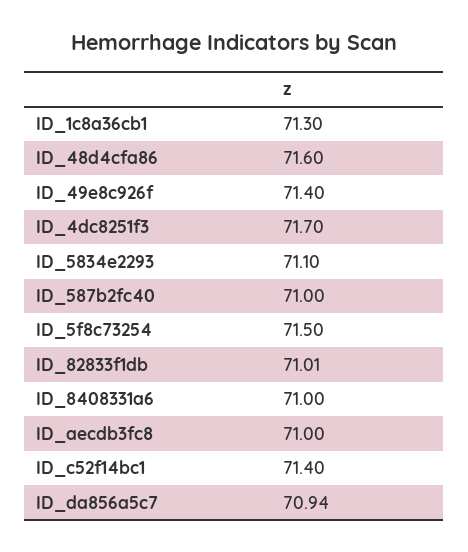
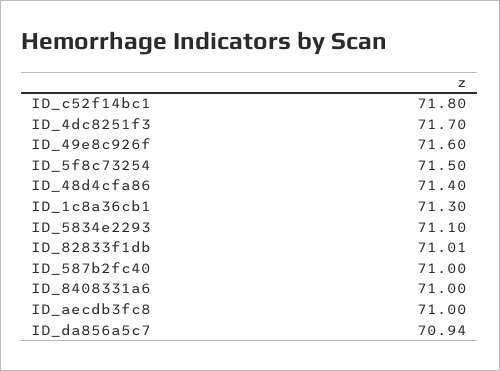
  {
    "ID_1c8a36cb1": 71.3,
-   "ID_48d4cfa86": 71.6,
+   "ID_48d4cfa86": 71.4,
-   "ID_49e8c926f": 71.4,
+   "ID_49e8c926f": 71.6,
    "ID_4dc8251f3": 71.7,
    "ID_5834e2293": 71.1,
    "ID_587b2fc40": 71,
    "ID_5f8c73254": 71.5,
    "ID_82833f1db": 71.01,
    "ID_8408331a6": 71,
    "ID_aecdb3fc8": 71,
-   "ID_c52f14bc1": 71.4,
+   "ID_c52f14bc1": 71.8,
    "ID_da856a5c7": 70.94
  }

